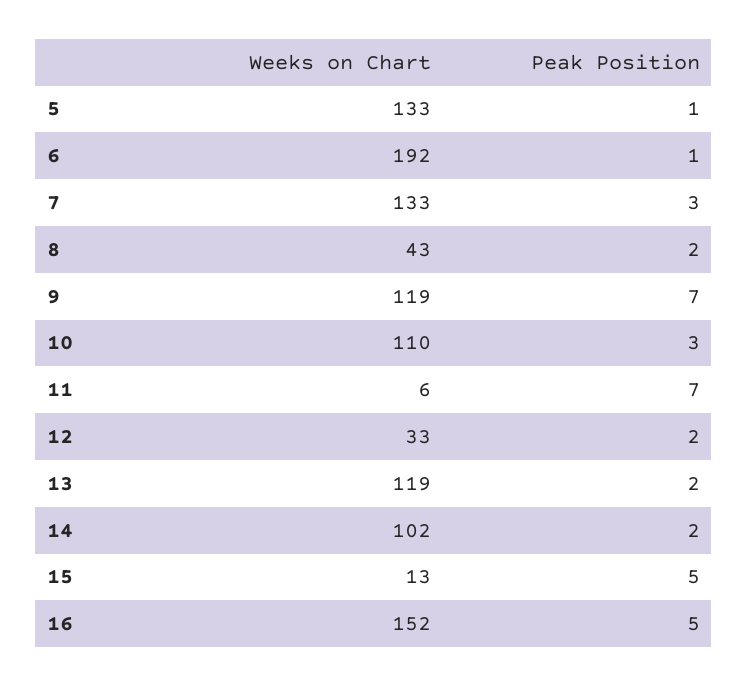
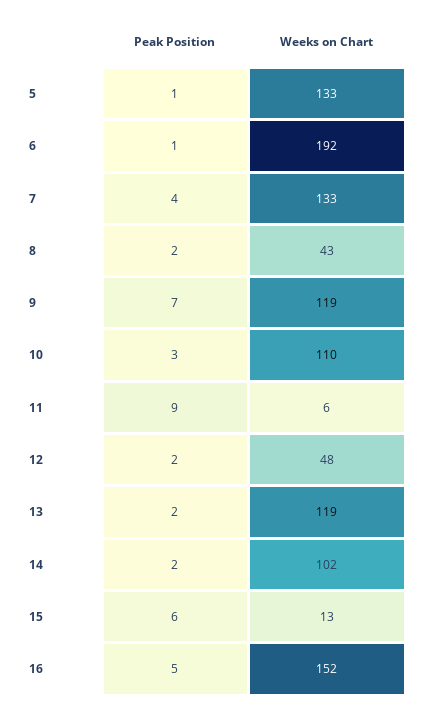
  {
    "Weeks on Chart": {
      "5": 133,
      "6": 192,
      "7": 133,
      "8": 43,
      "9": 119,
      "10": 110,
      "11": 6,
-     "12": 33,
+     "12": 48,
      "13": 119,
      "14": 102,
      "15": 13,
      "16": 152
    },
    "Peak Position": {
      "5": 1,
      "6": 1,
-     "7": 3,
+     "7": 4,
      "8": 2,
      "9": 7,
      "10": 3,
-     "11": 7,
+     "11": 9,
      "12": 2,
      "13": 2,
      "14": 2,
-     "15": 5,
+     "15": 6,
      "16": 5
    }
  }

